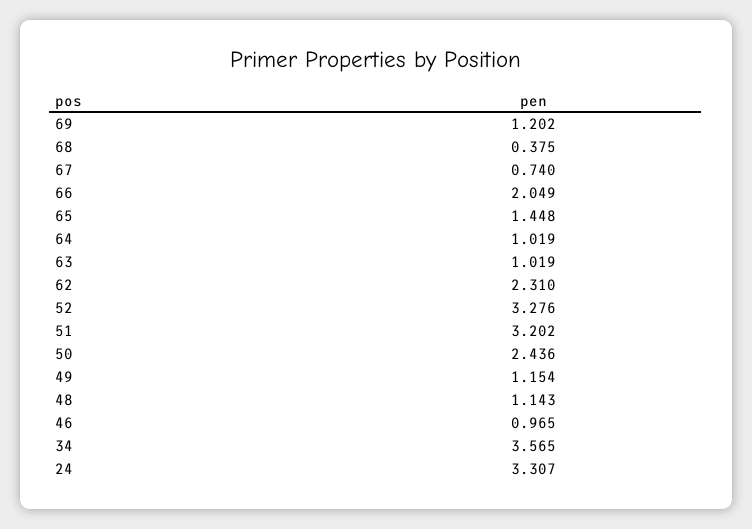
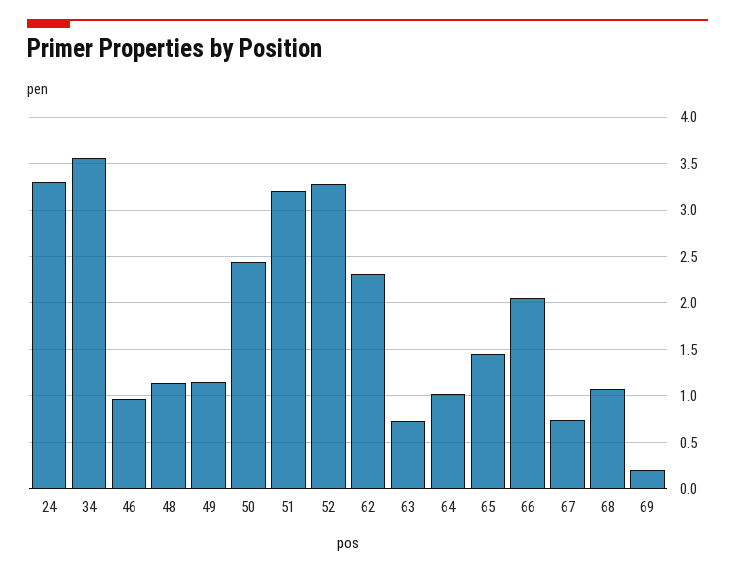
  {
-   "69": 1.202,
+   "69": 0.2,
-   "68": 0.375,
+   "68": 1.1,
    "67": 0.74,
    "66": 2.049,
    "65": 1.448,
    "64": 1.019,
-   "63": 1.019,
+   "63": 0.7,
    "62": 2.31,
    "52": 3.276,
    "51": 3.202,
    "50": 2.436,
    "49": 1.154,
    "48": 1.143,
    "46": 0.965,
    "34": 3.565,
    "24": 3.307
  }

